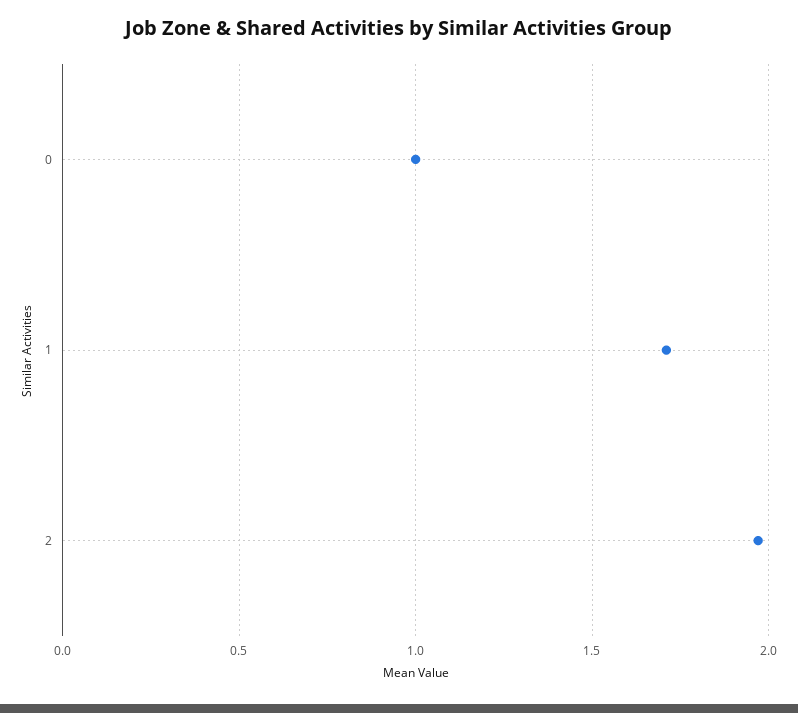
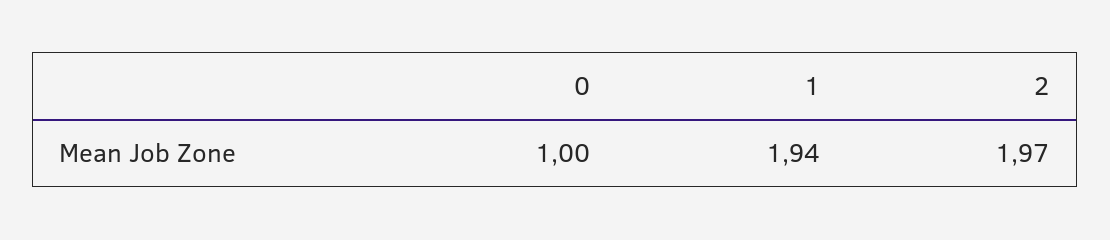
  {
    "0": 1,
-   "1": 1.7,
+   "1": 1.94,
    "2": 1.97
  }

